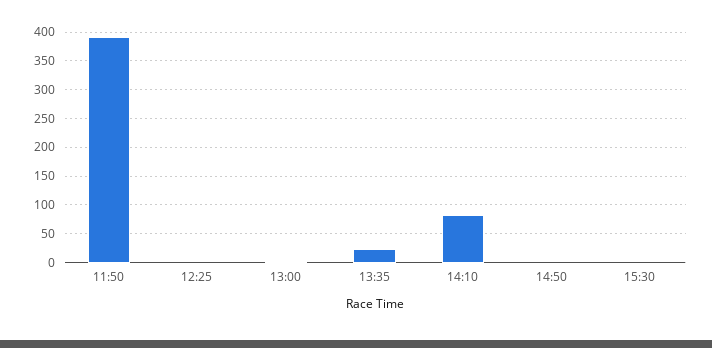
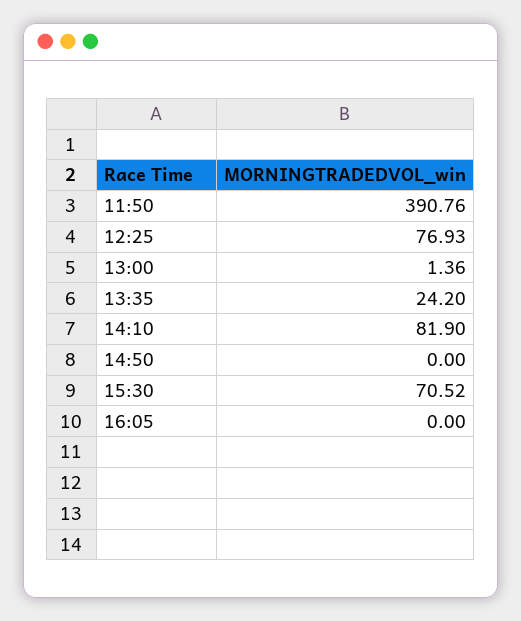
  {
    "11:50": 390.76,
-   "12:25": 0,
+   "12:25": 76.93,
    "13:00": 1.36,
    "13:35": 24.2,
    "14:10": 81.9,
    "14:50": 0,
-   "15:30": 0
+   "15:30": 70.52,
+   "16:05": 0
  }

